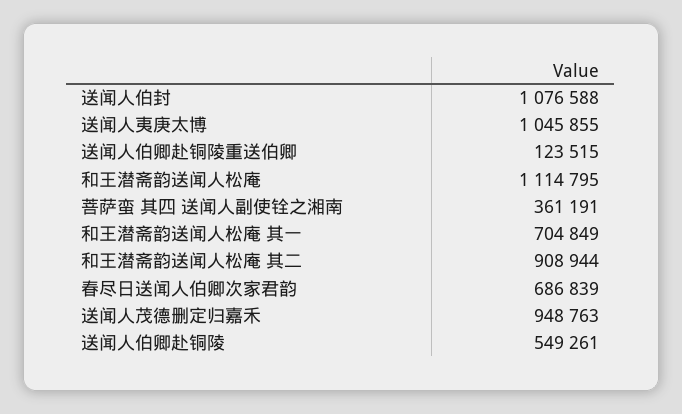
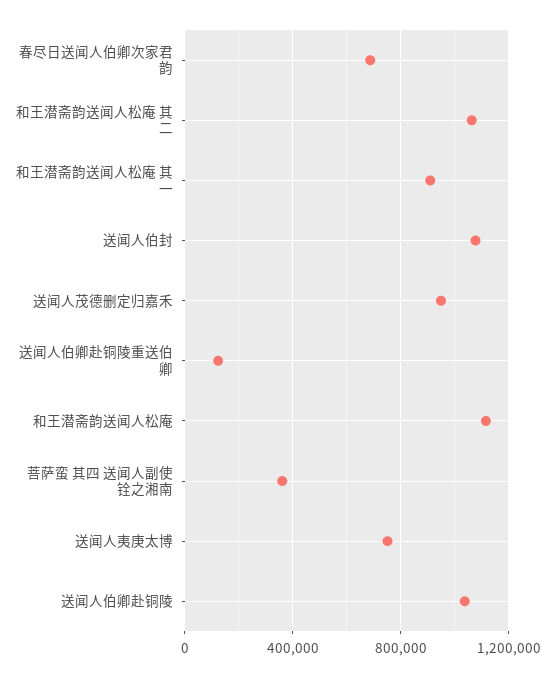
  {
    "送闻人伯封": 1076588,
-   "送闻人夷庚太博": 1045855,
+   "送闻人夷庚太博": 750000,
    "送闻人伯卿赴铜陵重送伯卿": 123515,
    "和王潜斋韵送闻人松庵": 1114795,
    "菩萨蛮 其四 送闻人副使铨之湘南": 361191,
-   "和王潜斋韵送闻人松庵 其一": 704849,
+   "和王潜斋韵送闻人松庵 其一": 900000,
-   "和王潜斋韵送闻人松庵 其二": 908944,
+   "和王潜斋韵送闻人松庵 其二": 1050000,
    "春尽日送闻人伯卿次家君韵": 686839,
    "送闻人茂德删定归嘉禾": 948763,
-   "送闻人伯卿赴铜陵": 549261
+   "送闻人伯卿赴铜陵": 1050000
  }

